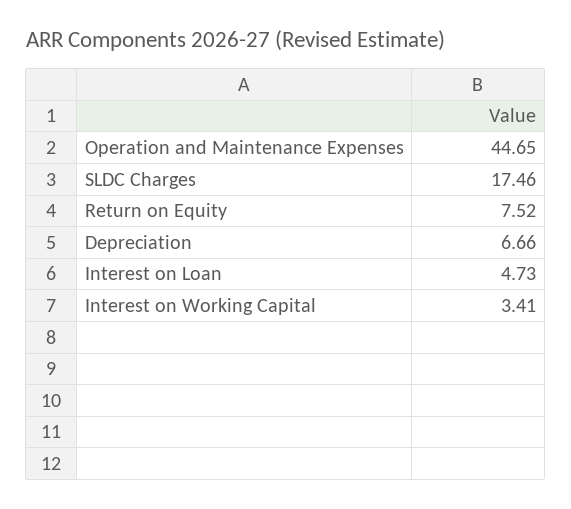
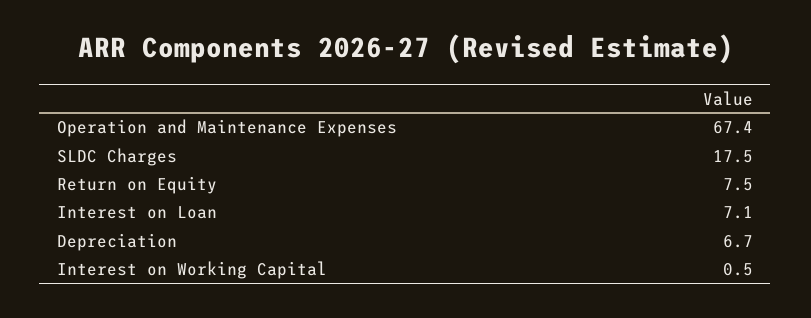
  {
-   "Operation and Maintenance Expenses": 44.65,
+   "Operation and Maintenance Expenses": 67.4,
    "SLDC Charges": 17.46,
    "Return on Equity": 7.52,
    "Depreciation": 6.66,
-   "Interest on Loan": 4.73,
+   "Interest on Loan": 7.1,
-   "Interest on Working Capital": 3.41
+   "Interest on Working Capital": 0.5
  }

